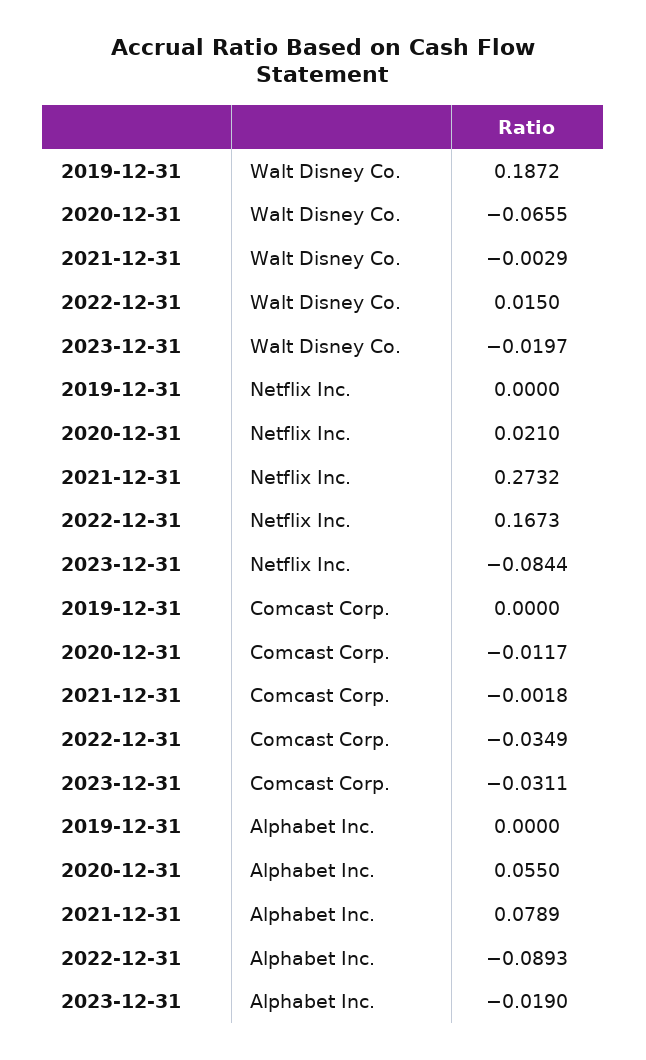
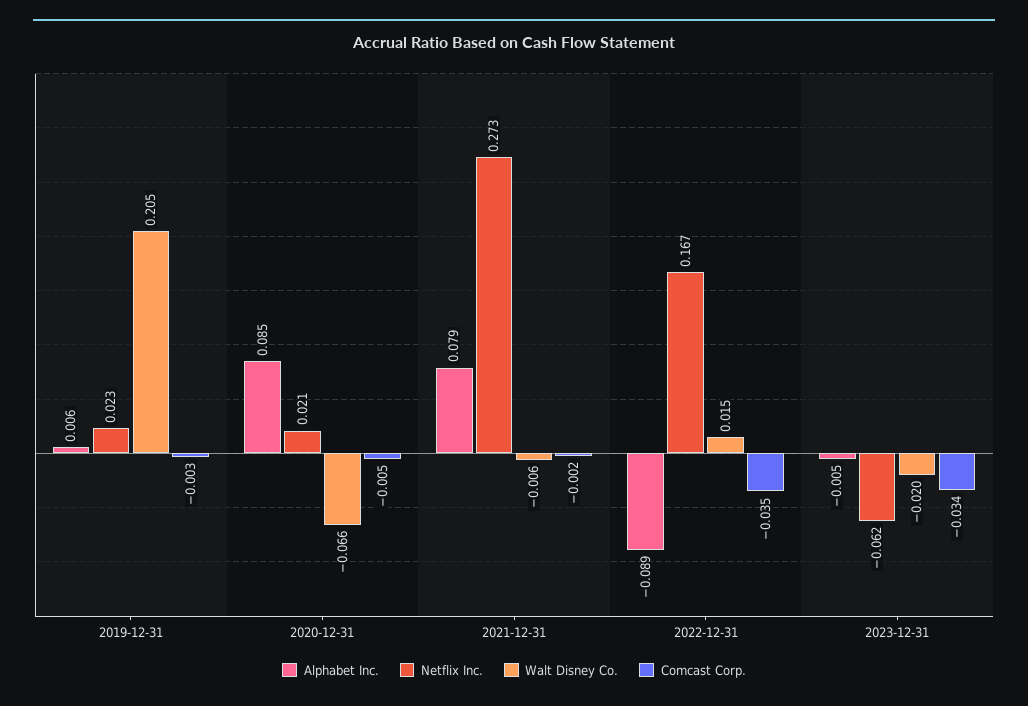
  {
    "Walt Disney Co.": {
-     "2019-12-31": 0.1872,
+     "2019-12-31": 0.205,
      "2020-12-31": -0.0655,
-     "2021-12-31": -0.0029,
+     "2021-12-31": -0.006,
      "2022-12-31": 0.015,
      "2023-12-31": -0.0197
    },
    "Netflix Inc.": {
-     "2019-12-31": 0,
+     "2019-12-31": 0.023,
      "2020-12-31": 0.021,
      "2021-12-31": 0.2732,
      "2022-12-31": 0.1673,
-     "2023-12-31": -0.0844
+     "2023-12-31": -0.062
    },
    "Comcast Corp.": {
-     "2019-12-31": 0,
+     "2019-12-31": -0.003,
-     "2020-12-31": -0.0117,
+     "2020-12-31": -0.005,
      "2021-12-31": -0.0018,
      "2022-12-31": -0.0349,
-     "2023-12-31": -0.0311
+     "2023-12-31": -0.034
    },
    "Alphabet Inc.": {
-     "2019-12-31": 0,
+     "2019-12-31": 0.006,
-     "2020-12-31": 0.055,
+     "2020-12-31": 0.085,
      "2021-12-31": 0.0789,
      "2022-12-31": -0.0893,
-     "2023-12-31": -0.019
+     "2023-12-31": -0.005
    }
  }

